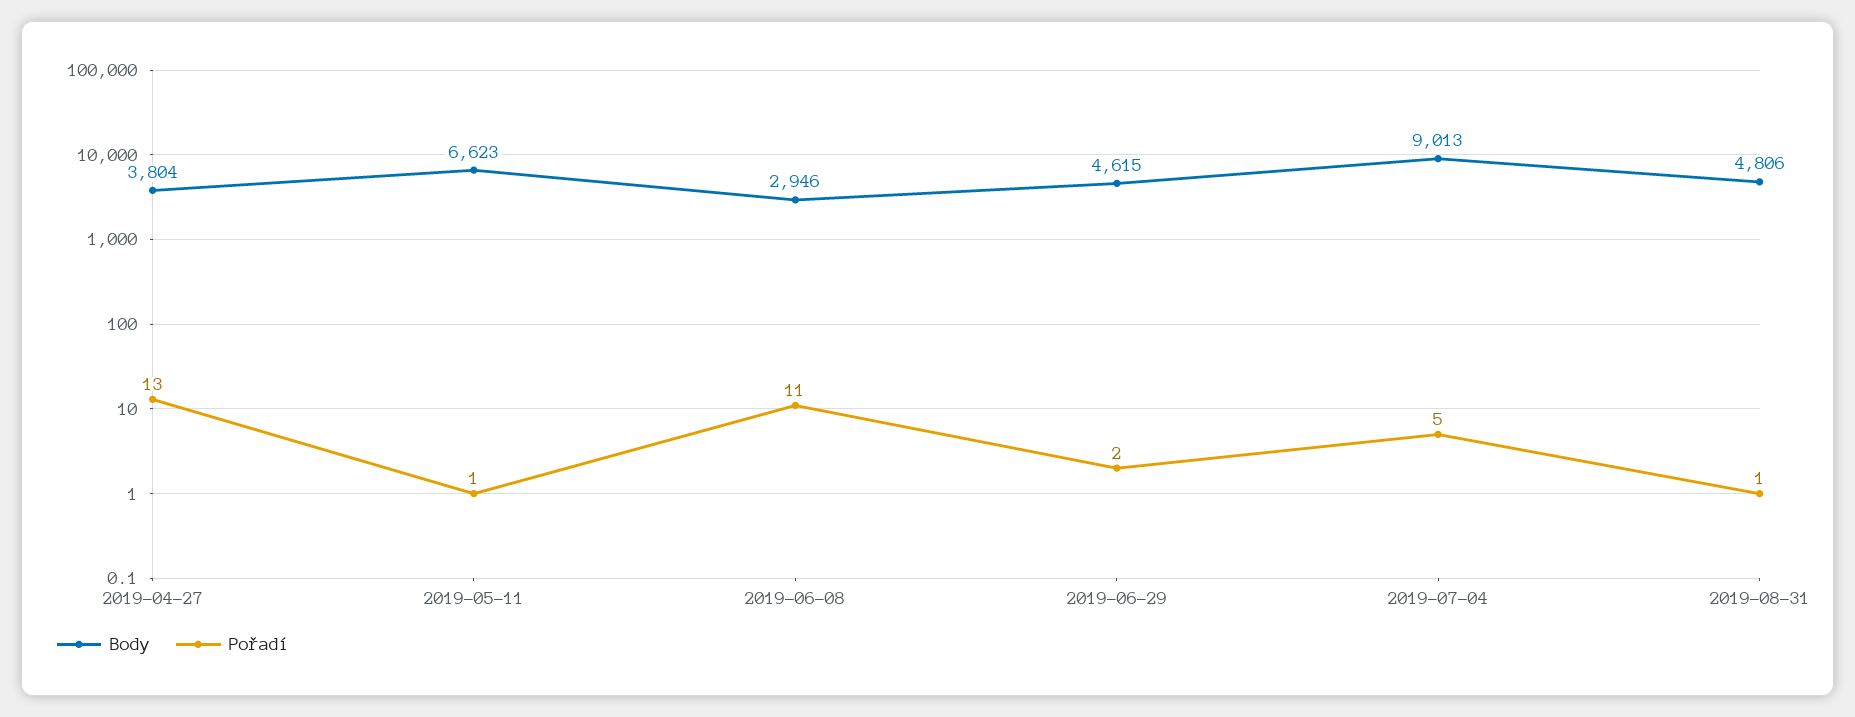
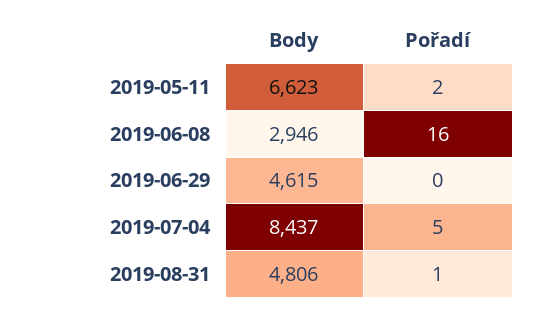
  {
    "Body": {
-     "2019-04-27": 3804,
      "2019-05-11": 6623,
      "2019-06-08": 2946,
      "2019-06-29": 4615,
-     "2019-07-04": 9013,
+     "2019-07-04": 8437,
      "2019-08-31": 4806
    },
    "Pořadí": {
-     "2019-04-27": 13,
-     "2019-05-11": 1,
+     "2019-05-11": 2,
-     "2019-06-08": 11,
+     "2019-06-08": 16,
-     "2019-06-29": 2,
+     "2019-06-29": 0,
      "2019-07-04": 5,
      "2019-08-31": 1
    }
  }

